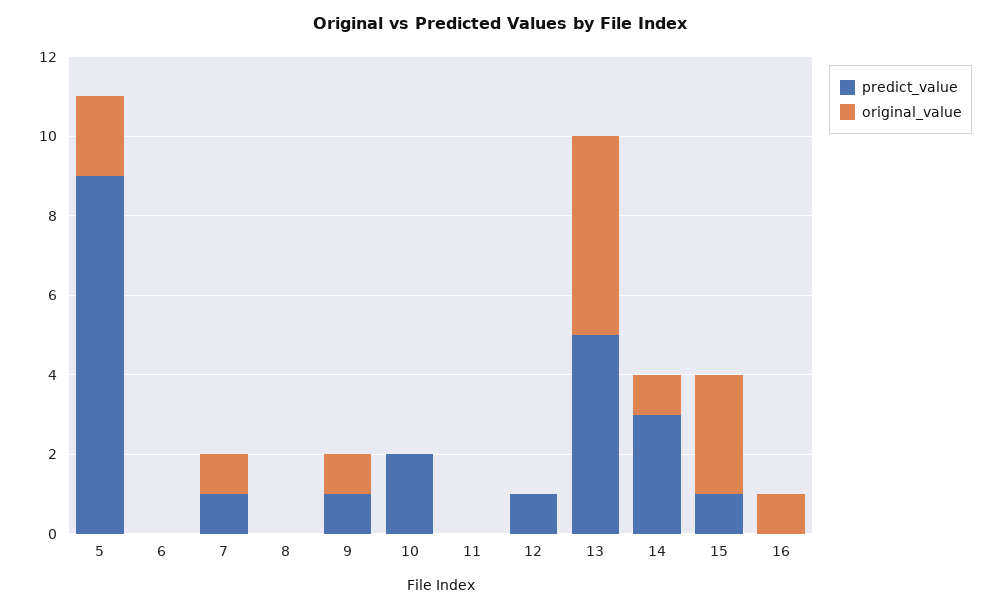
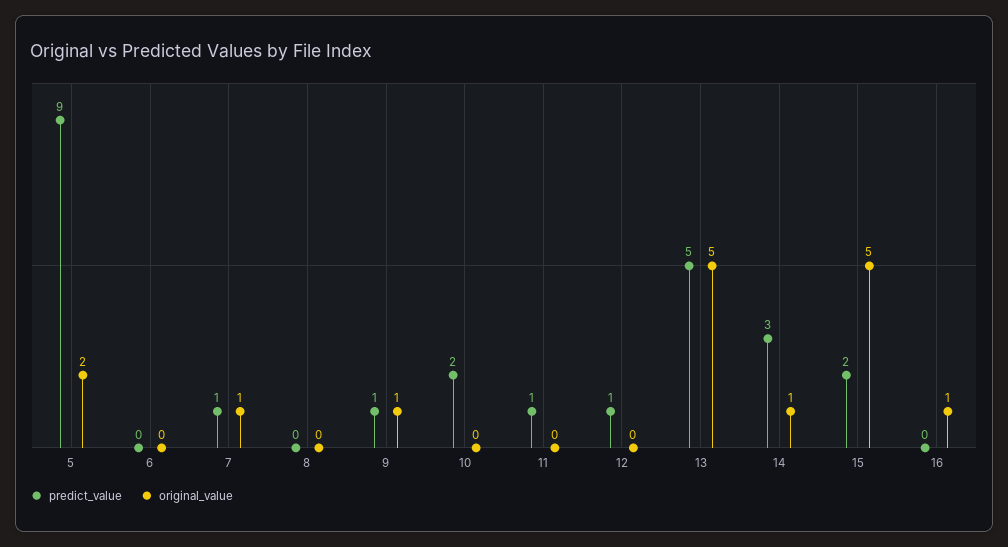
  {
    "predict_value": {
      "5": 9,
      "6": 0,
      "7": 1,
      "8": 0,
      "9": 1,
      "10": 2,
-     "11": 0,
+     "11": 1,
      "12": 1,
      "13": 5,
      "14": 3,
-     "15": 1,
+     "15": 2,
      "16": 0
    },
    "original_value": {
      "5": 2,
      "6": 0,
      "7": 1,
      "8": 0,
      "9": 1,
      "10": 0,
      "11": 0,
      "12": 0,
      "13": 5,
      "14": 1,
-     "15": 3,
+     "15": 5,
      "16": 1
    }
  }

